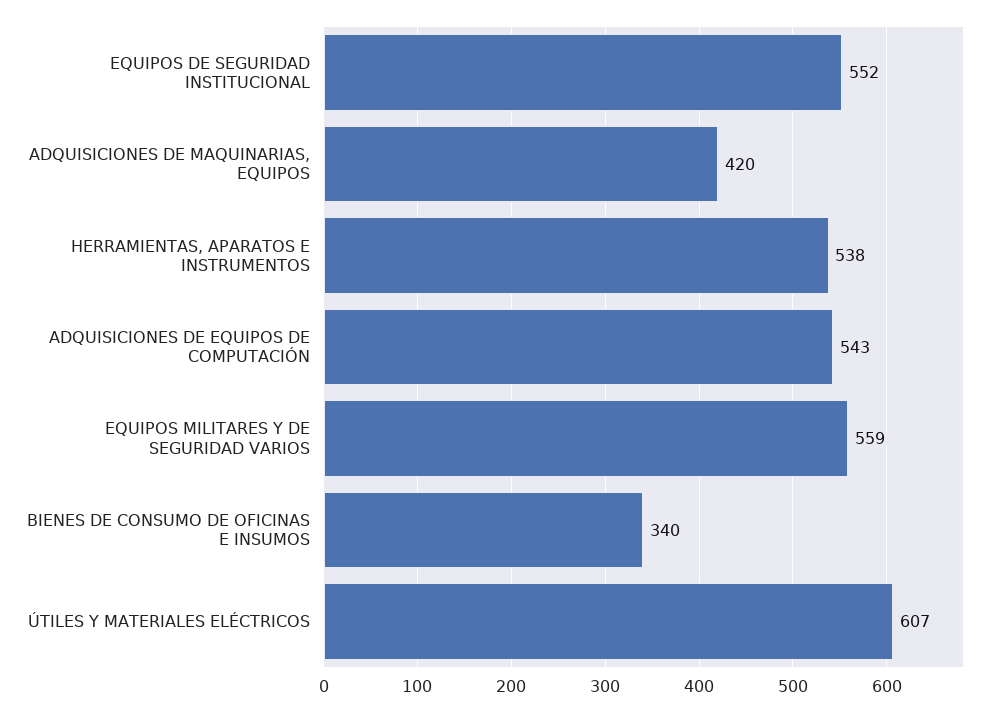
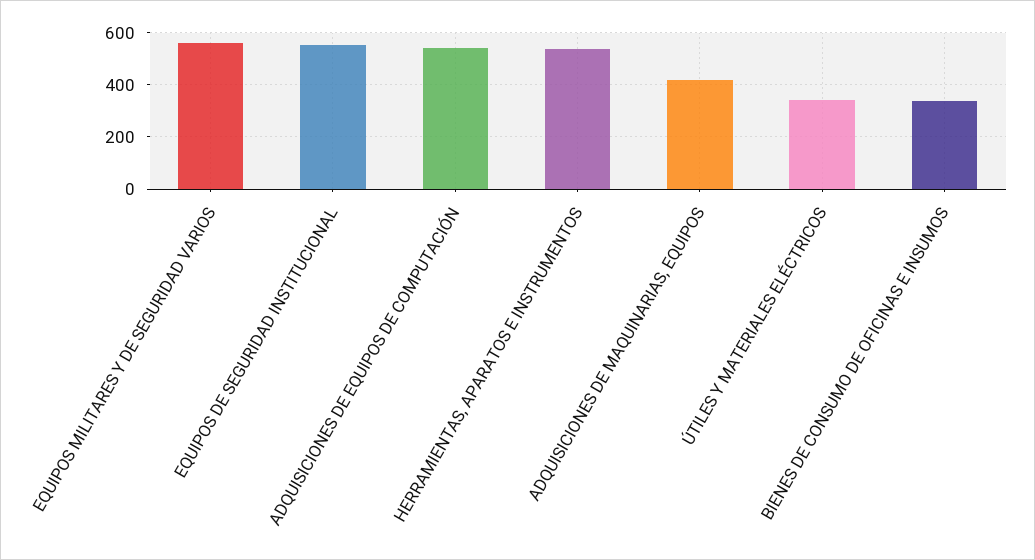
  {
    "EQUIPOS DE SEGURIDAD INSTITUCIONAL": 552,
    "ADQUISICIONES DE MAQUINARIAS, EQUIPOS": 420,
    "HERRAMIENTAS, APARATOS E INSTRUMENTOS": 538,
    "ADQUISICIONES DE EQUIPOS DE COMPUTACIÓN": 543,
    "EQUIPOS MILITARES Y DE SEGURIDAD VARIOS": 559,
    "BIENES DE CONSUMO DE OFICINAS E INSUMOS": 340,
-   "ÚTILES Y MATERIALES ELÉCTRICOS": 607
+   "ÚTILES Y MATERIALES ELÉCTRICOS": 350
  }

